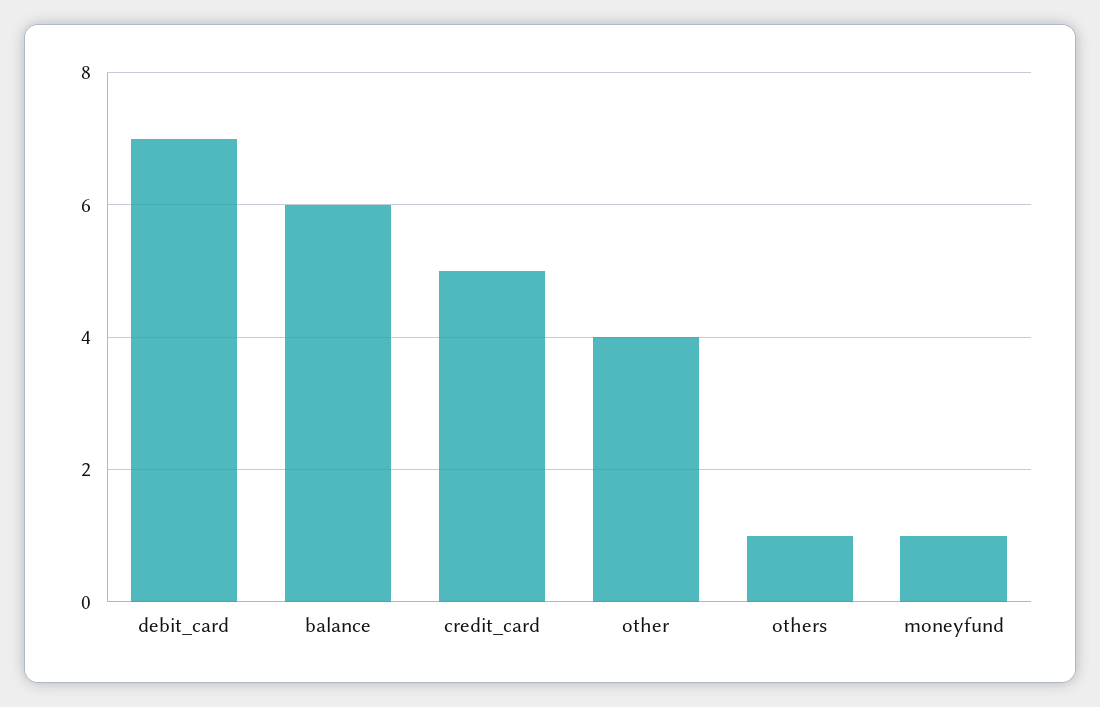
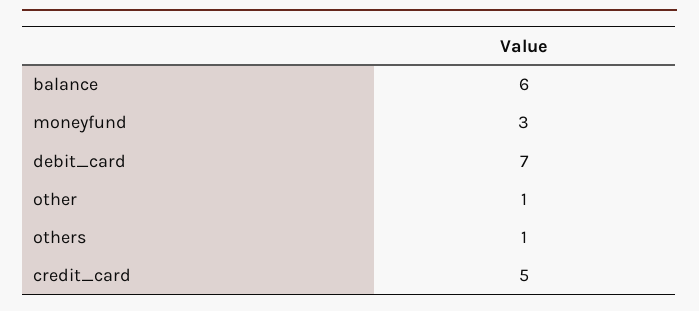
  {
    "debit_card": 7,
    "balance": 6,
    "credit_card": 5,
-   "other": 4,
+   "other": 1,
    "others": 1,
-   "moneyfund": 1
+   "moneyfund": 3
  }

